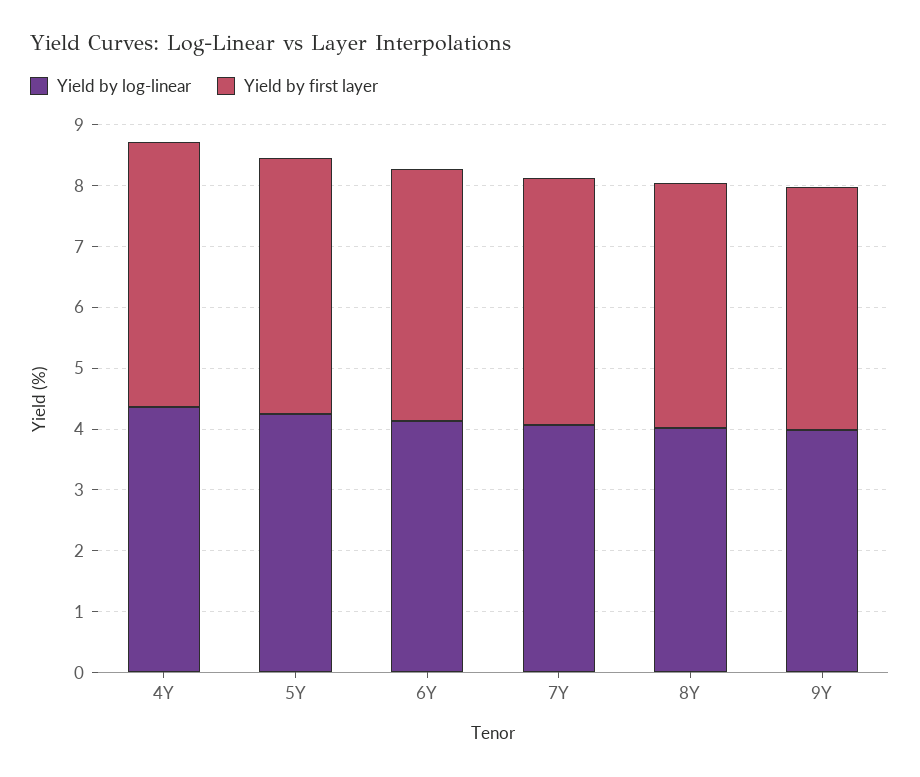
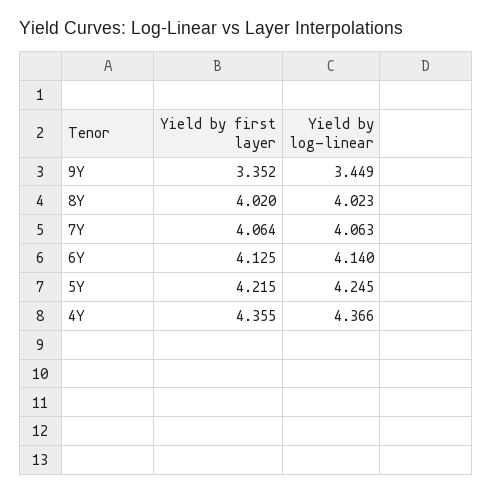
  {
    "Yield by log-linear": {
      "4Y": 4.366,
      "5Y": 4.245,
      "6Y": 4.14,
      "7Y": 4.063,
      "8Y": 4.023,
-     "9Y": 4
+     "9Y": 3.449
    },
    "Yield by first layer": {
      "4Y": 4.355,
      "5Y": 4.215,
      "6Y": 4.125,
      "7Y": 4.064,
      "8Y": 4.02,
-     "9Y": 4
+     "9Y": 3.352
    }
  }

